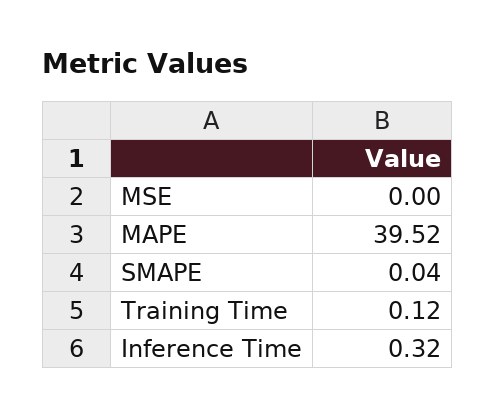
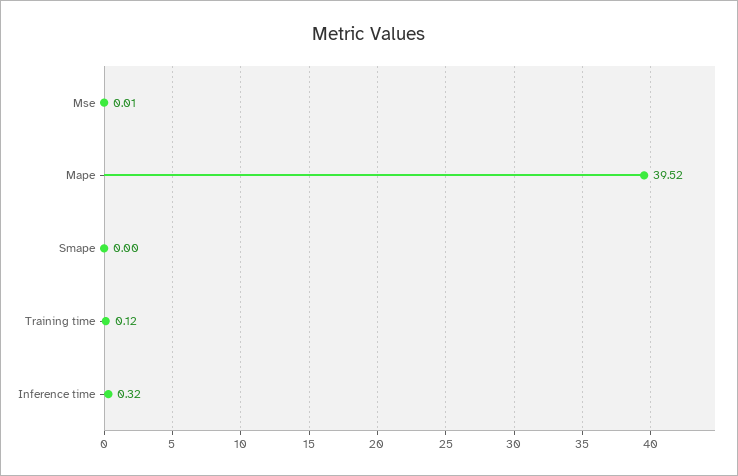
  {
-   "MSE": 0,
+   "MSE": 0.01,
    "MAPE": 39.52,
-   "SMAPE": 0.04,
+   "SMAPE": 0,
    "Training Time": 0.12,
    "Inference Time": 0.32
  }

